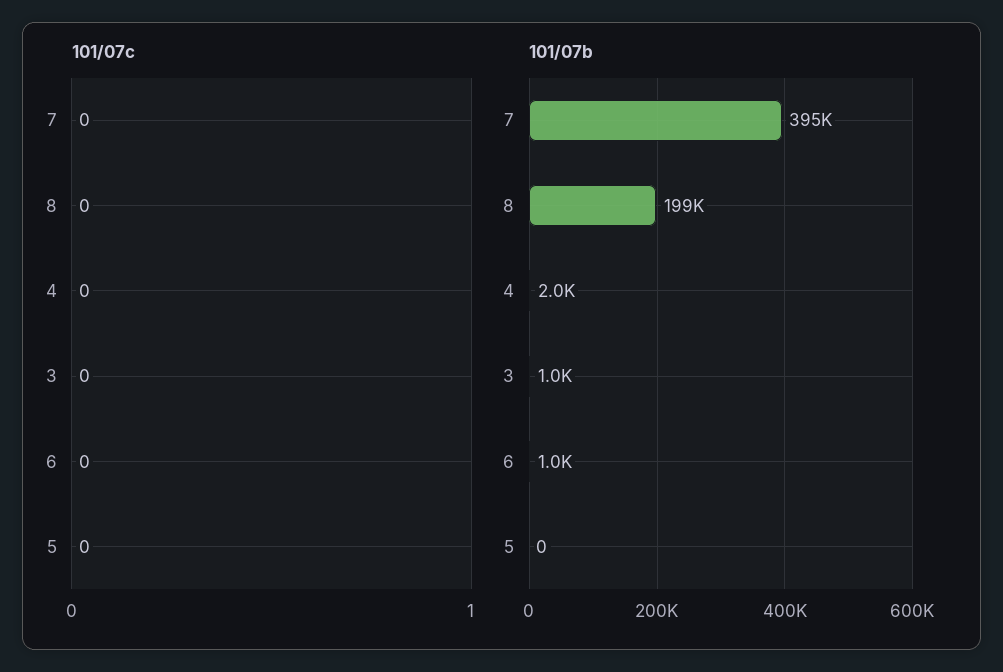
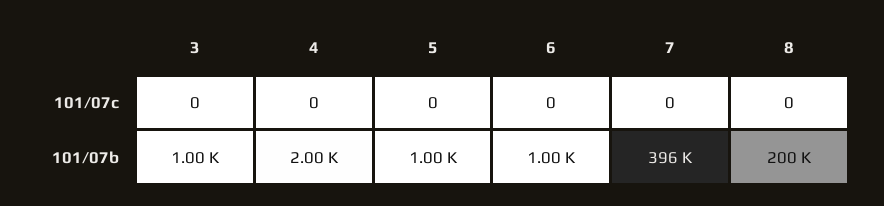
  {
    "101/07c": {
      "7": 0,
      "8": 0,
      "4": 0,
      "3": 0,
      "6": 0,
      "5": 0
    },
    "101/07b": {
-     "7": 395000,
+     "7": 396000,
-     "8": 199000,
+     "8": 200000,
      "4": 2000,
      "3": 1000,
      "6": 1000,
-     "5": 0
+     "5": 1000
    }
  }

